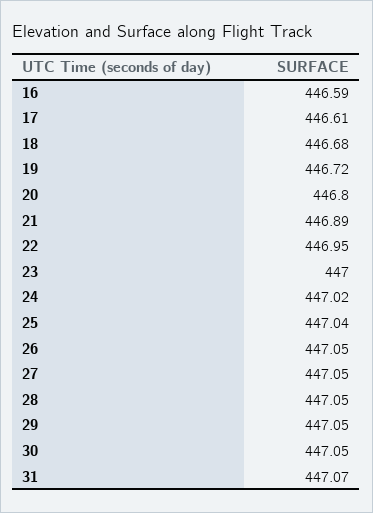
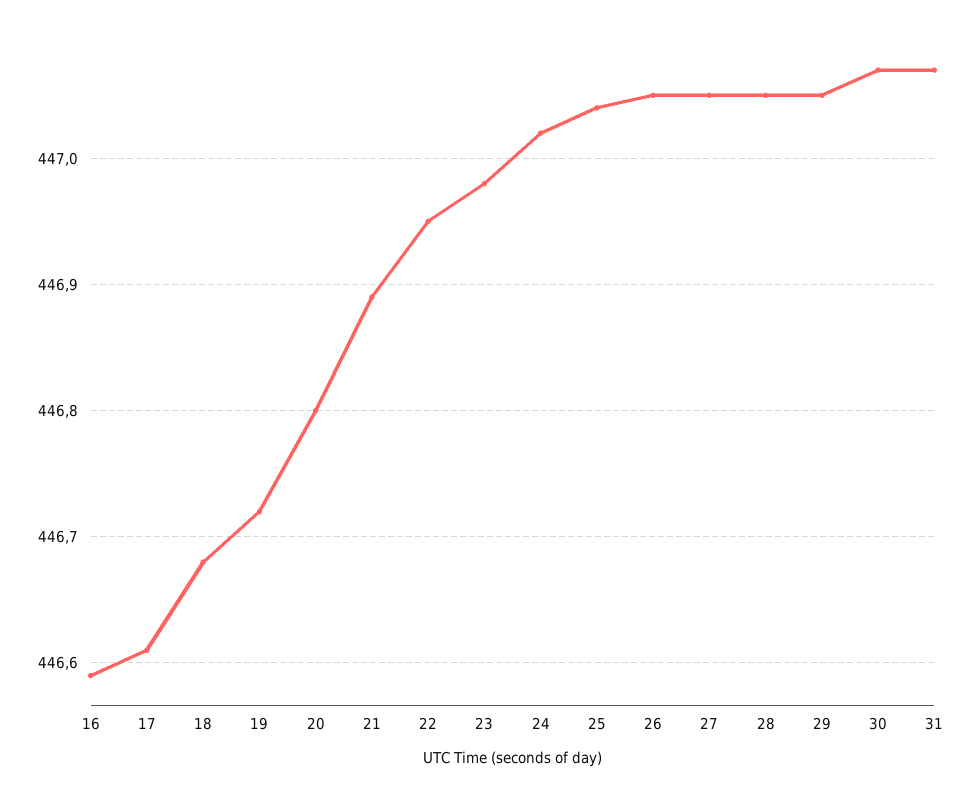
  {
    "16": 446.59,
    "17": 446.61,
    "18": 446.68,
    "19": 446.72,
    "20": 446.8,
    "21": 446.89,
    "22": 446.95,
-   "23": 447,
+   "23": 446.98,
    "24": 447.02,
    "25": 447.04,
    "26": 447.05,
    "27": 447.05,
    "28": 447.05,
    "29": 447.05,
-   "30": 447.05,
+   "30": 447.07,
    "31": 447.07
  }

